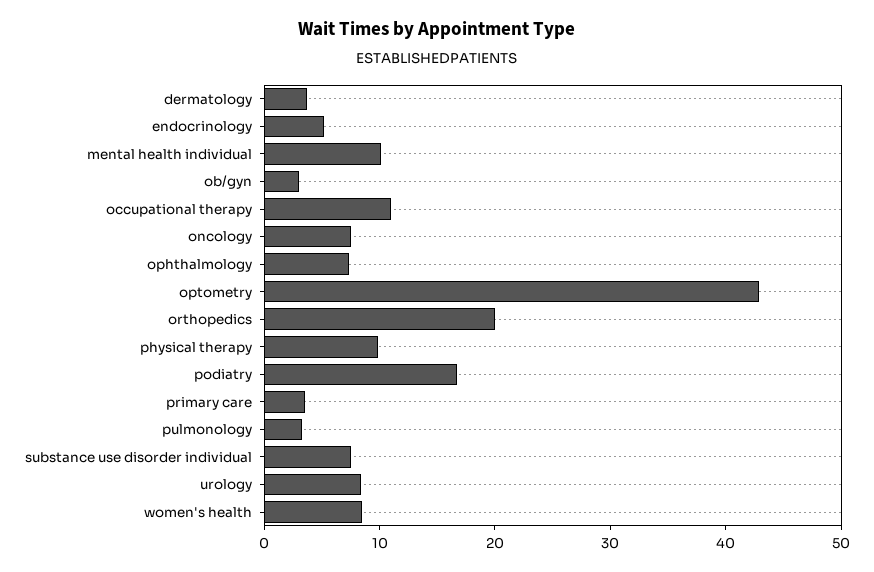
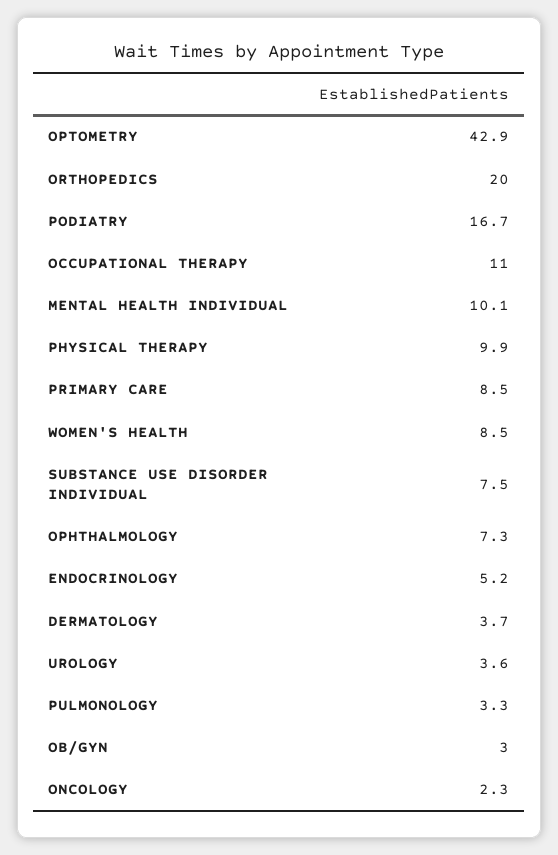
  {
    "dermatology": 3.7,
    "endocrinology": 5.2,
    "mental health individual": 10.1,
    "ob/gyn": 3,
    "occupational therapy": 11,
-   "oncology": 8,
+   "oncology": 2.3,
    "ophthalmology": 7.3,
    "optometry": 42.9,
    "orthopedics": 20,
    "physical therapy": 9.9,
    "podiatry": 16.7,
-   "primary care": 4,
+   "primary care": 8.5,
    "pulmonology": 3.3,
    "substance use disorder individual": 7.5,
-   "urology": 8,
+   "urology": 3.6,
    "women's health": 8.5
  }

